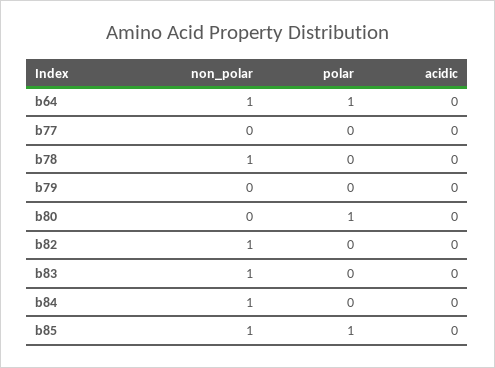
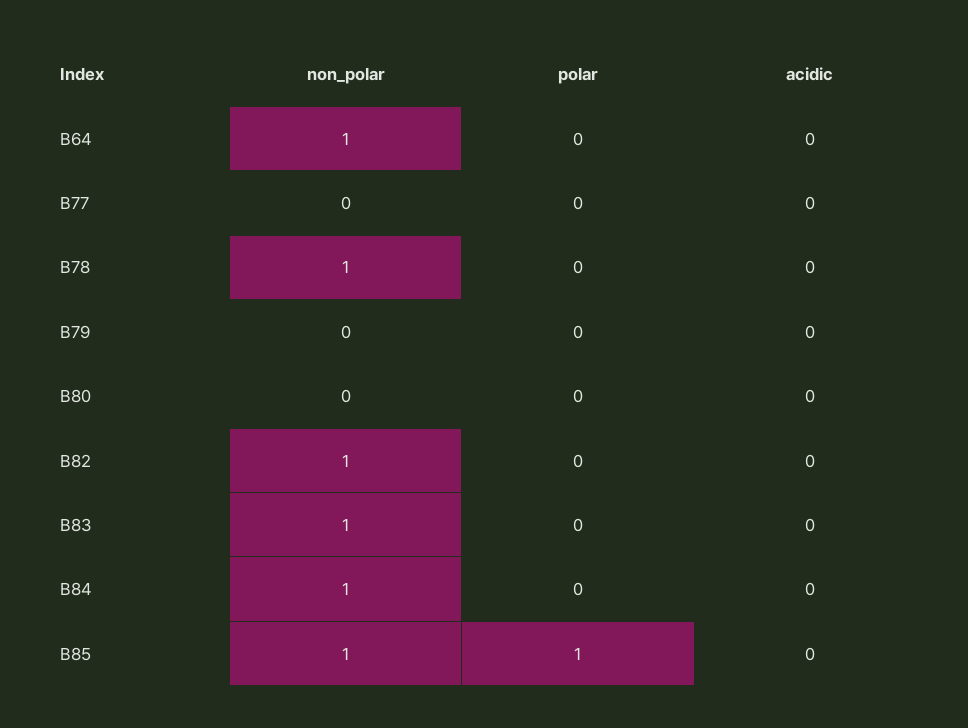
  {
    "non_polar": {
      "b64": 1,
      "b77": 0,
      "b78": 1,
      "b79": 0,
      "b80": 0,
      "b82": 1,
      "b83": 1,
      "b84": 1,
      "b85": 1
    },
    "polar": {
-     "b64": 1,
+     "b64": 0,
      "b77": 0,
      "b78": 0,
      "b79": 0,
-     "b80": 1,
+     "b80": 0,
      "b82": 0,
      "b83": 0,
      "b84": 0,
      "b85": 1
    },
    "acidic": {
      "b64": 0,
      "b77": 0,
      "b78": 0,
      "b79": 0,
      "b80": 0,
      "b82": 0,
      "b83": 0,
      "b84": 0,
      "b85": 0
    }
  }

